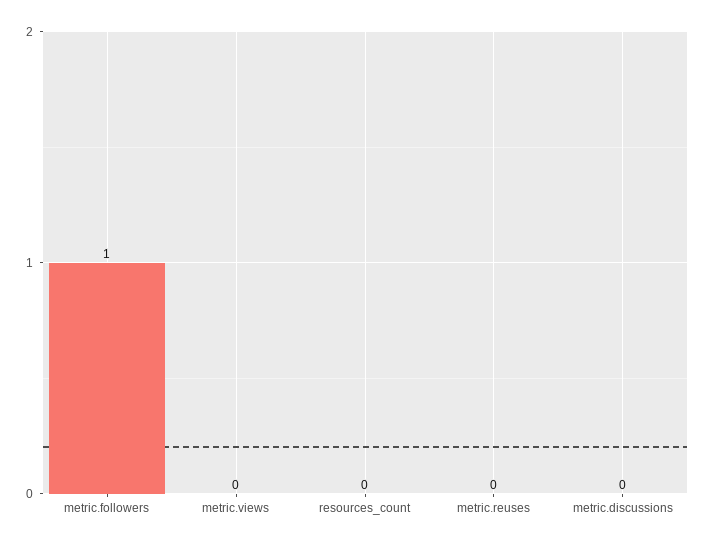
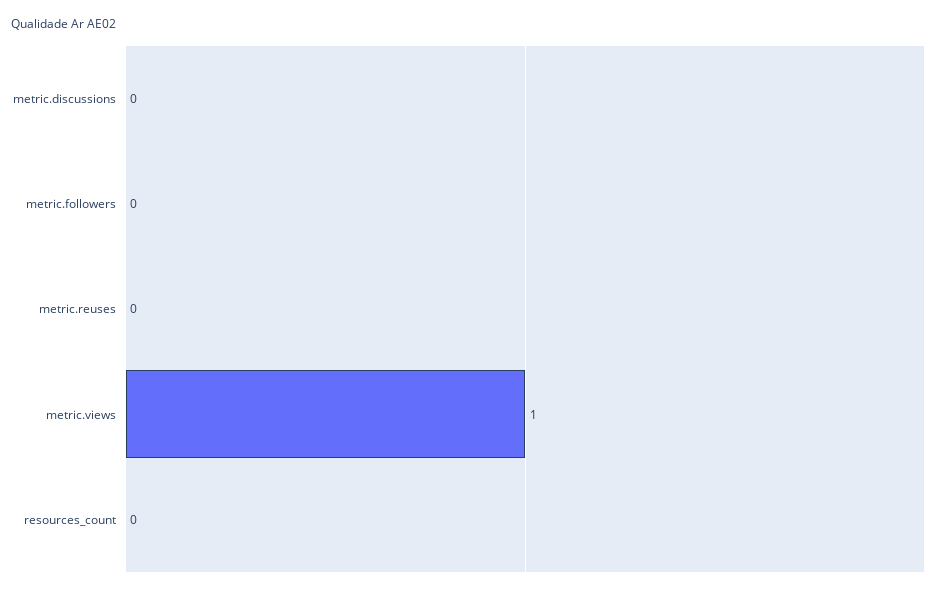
  {
-   "metric.followers": 1,
+   "metric.followers": 0,
-   "metric.views": 0,
+   "metric.views": 1,
    "resources_count": 0,
    "metric.reuses": 0,
    "metric.discussions": 0
  }

